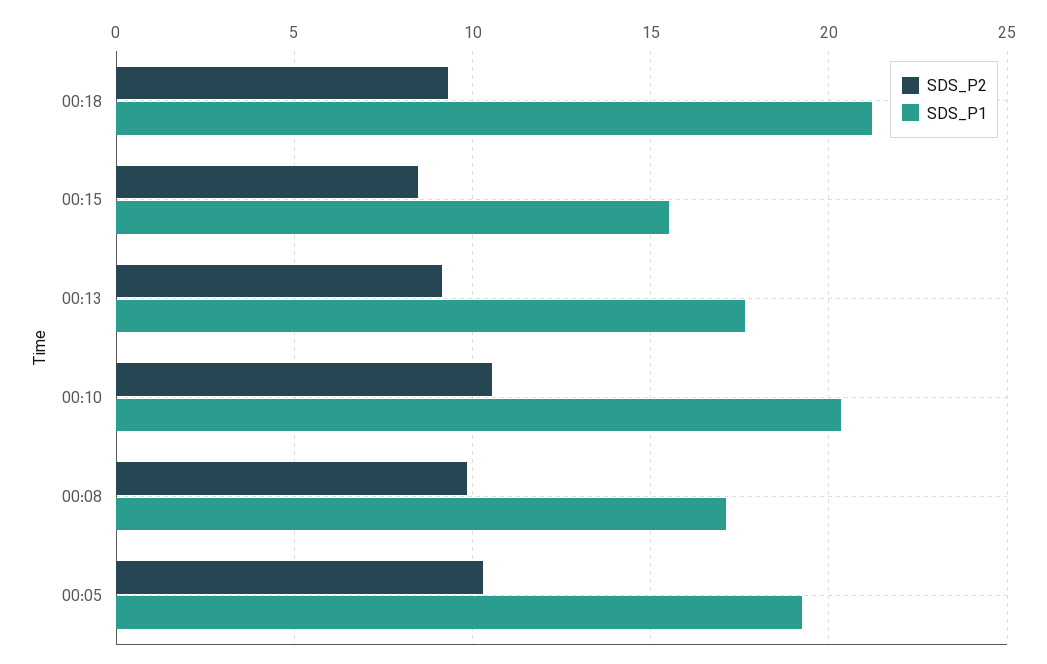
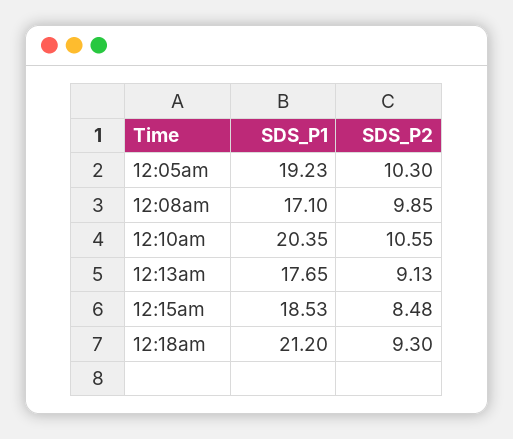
  {
    "SDS_P2": {
      "00:18": 9.3,
      "00:15": 8.48,
      "00:13": 9.13,
      "00:10": 10.55,
      "00:08": 9.85,
      "00:05": 10.3
    },
    "SDS_P1": {
      "00:18": 21.2,
-     "00:15": 15.5,
+     "00:15": 18.53,
      "00:13": 17.65,
      "00:10": 20.35,
      "00:08": 17.1,
      "00:05": 19.23
    }
  }

